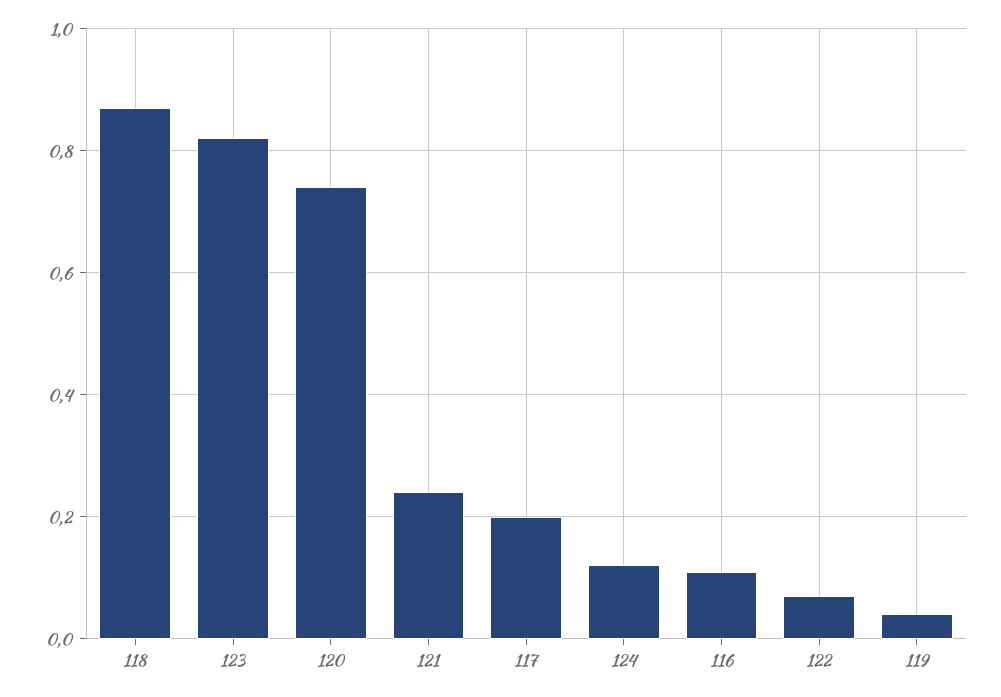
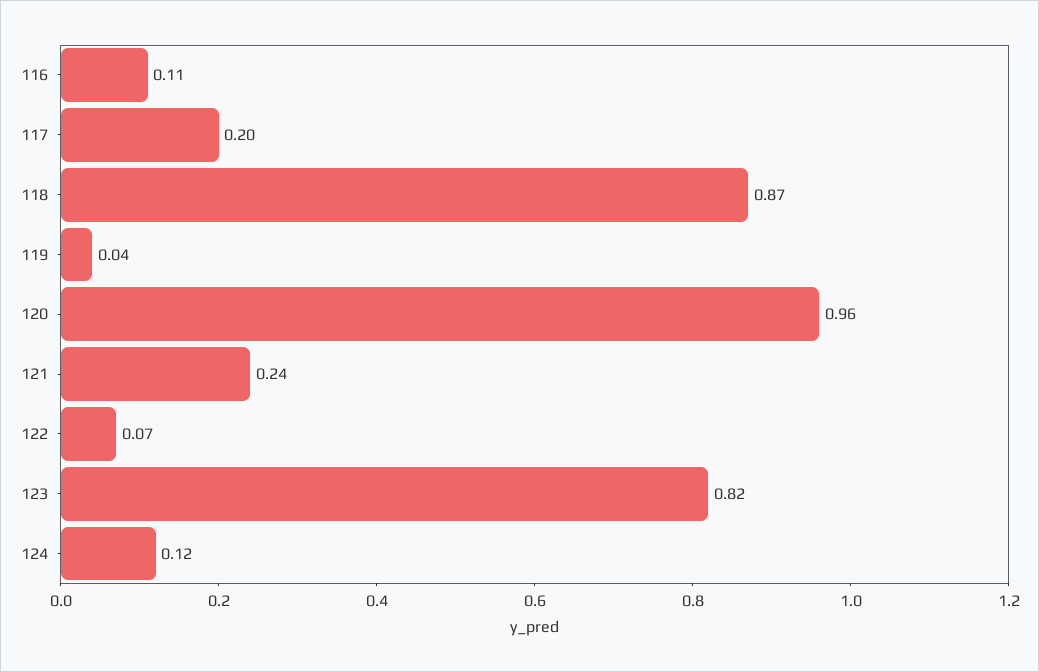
  {
    "118": 0.87,
    "123": 0.82,
-   "120": 0.75,
+   "120": 0.96,
    "121": 0.24,
    "117": 0.2,
    "124": 0.12,
    "116": 0.11,
    "122": 0.07,
    "119": 0.04
  }

